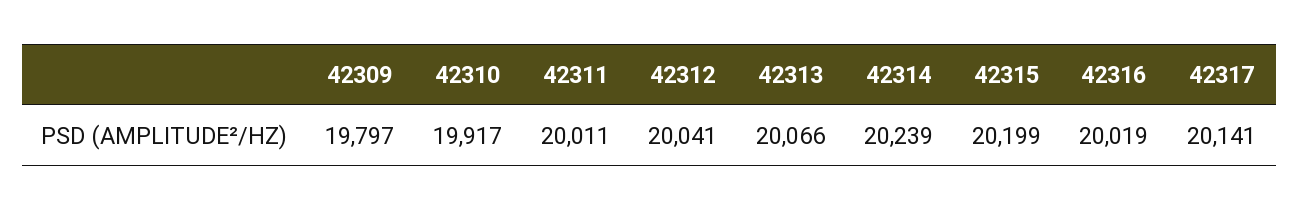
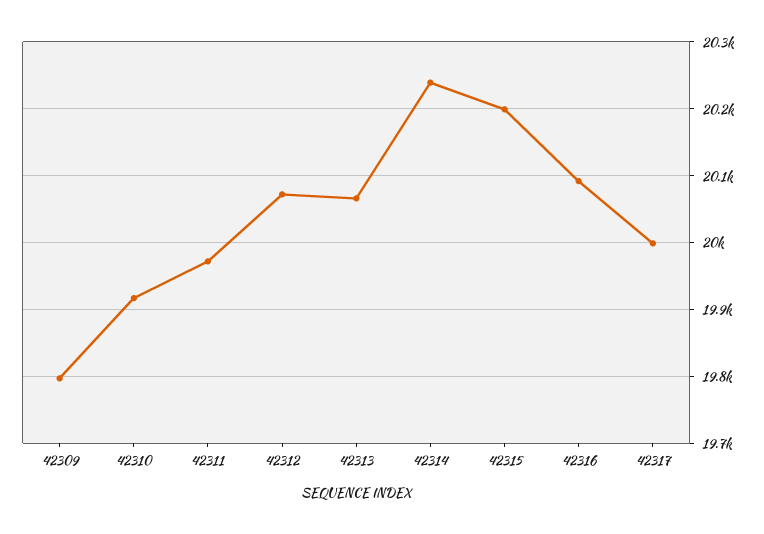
  {
    "42309": 19797,
    "42310": 19917,
-   "42311": 20011,
+   "42311": 19970,
-   "42312": 20041,
+   "42312": 20070,
    "42313": 20066,
    "42314": 20239,
    "42315": 20199,
-   "42316": 20019,
+   "42316": 20090,
-   "42317": 20141
+   "42317": 20000
  }

